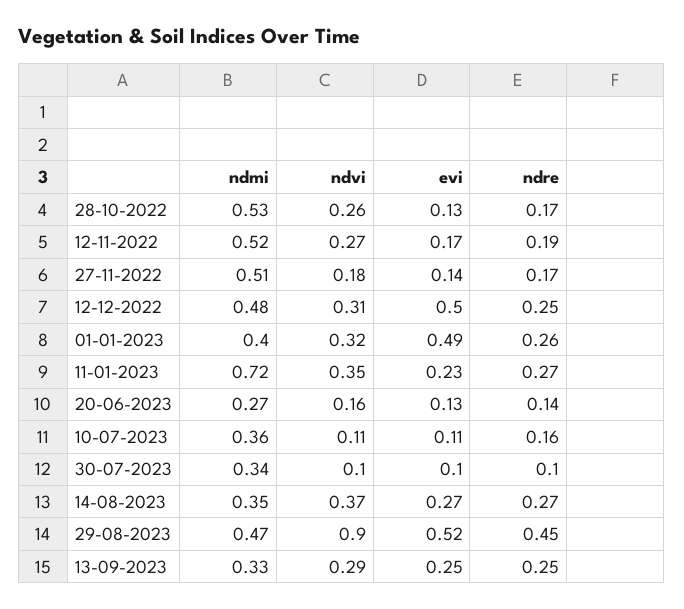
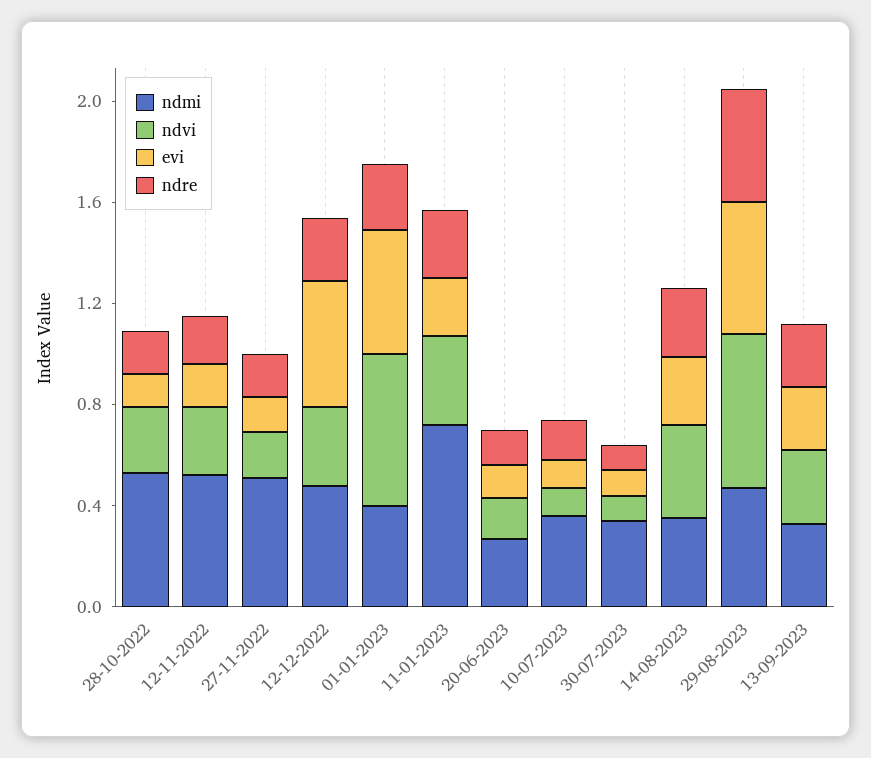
  {
    "ndmi": {
      "28-10-2022": 0.53,
      "12-11-2022": 0.52,
      "27-11-2022": 0.51,
      "12-12-2022": 0.48,
      "01-01-2023": 0.4,
      "11-01-2023": 0.72,
      "20-06-2023": 0.27,
      "10-07-2023": 0.36,
      "30-07-2023": 0.34,
      "14-08-2023": 0.35,
      "29-08-2023": 0.47,
      "13-09-2023": 0.33
    },
    "ndvi": {
      "28-10-2022": 0.26,
      "12-11-2022": 0.27,
      "27-11-2022": 0.18,
      "12-12-2022": 0.31,
-     "01-01-2023": 0.32,
+     "01-01-2023": 0.6,
      "11-01-2023": 0.35,
      "20-06-2023": 0.16,
      "10-07-2023": 0.11,
      "30-07-2023": 0.1,
      "14-08-2023": 0.37,
-     "29-08-2023": 0.9,
+     "29-08-2023": 0.6,
      "13-09-2023": 0.29
    },
    "evi": {
      "28-10-2022": 0.13,
      "12-11-2022": 0.17,
      "27-11-2022": 0.14,
      "12-12-2022": 0.5,
      "01-01-2023": 0.49,
      "11-01-2023": 0.23,
      "20-06-2023": 0.13,
      "10-07-2023": 0.11,
      "30-07-2023": 0.1,
      "14-08-2023": 0.27,
      "29-08-2023": 0.52,
      "13-09-2023": 0.25
    },
    "ndre": {
      "28-10-2022": 0.17,
      "12-11-2022": 0.19,
      "27-11-2022": 0.17,
      "12-12-2022": 0.25,
      "01-01-2023": 0.26,
      "11-01-2023": 0.27,
      "20-06-2023": 0.14,
      "10-07-2023": 0.16,
      "30-07-2023": 0.1,
      "14-08-2023": 0.27,
      "29-08-2023": 0.45,
      "13-09-2023": 0.25
    }
  }

